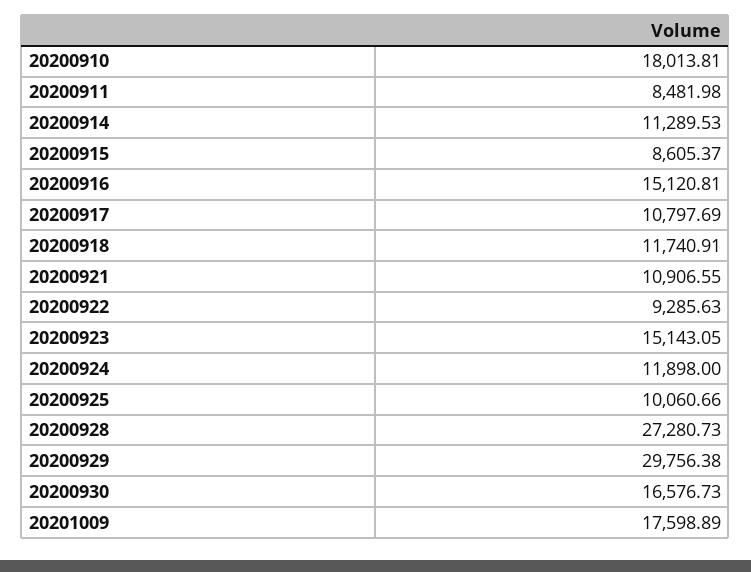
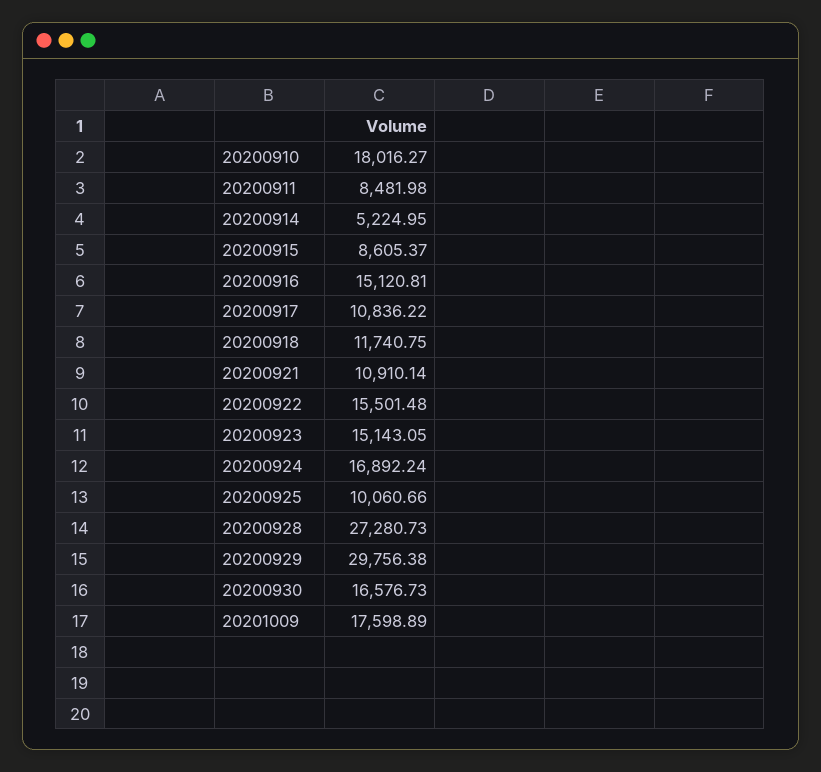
  {
-   "20200910": 18013.81,
+   "20200910": 18016.27,
    "20200911": 8481.98,
-   "20200914": 11289.53,
+   "20200914": 5224.95,
    "20200915": 8605.37,
    "20200916": 15120.81,
-   "20200917": 10797.69,
+   "20200917": 10836.22,
-   "20200918": 11740.91,
+   "20200918": 11740.75,
-   "20200921": 10906.55,
+   "20200921": 10910.14,
-   "20200922": 9285.63,
+   "20200922": 15501.48,
    "20200923": 15143.05,
-   "20200924": 11898,
+   "20200924": 16892.24,
    "20200925": 10060.66,
    "20200928": 27280.73,
    "20200929": 29756.38,
    "20200930": 16576.73,
    "20201009": 17598.89
  }

